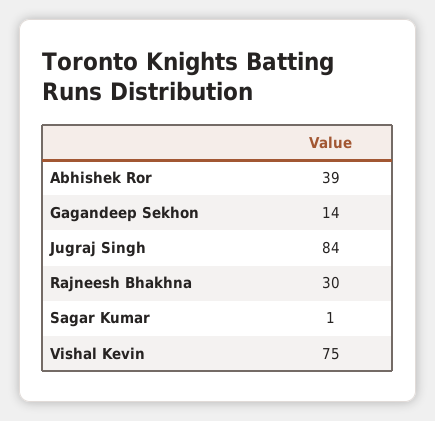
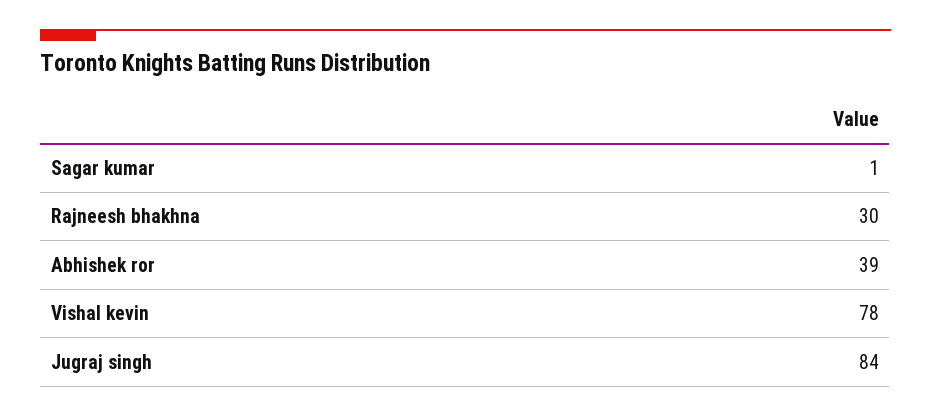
  {
    "Abhishek Ror": 39,
-   "Gagandeep Sekhon": 14,
    "Jugraj Singh": 84,
    "Rajneesh Bhakhna": 30,
    "Sagar Kumar": 1,
-   "Vishal Kevin": 75
+   "Vishal Kevin": 78
  }

